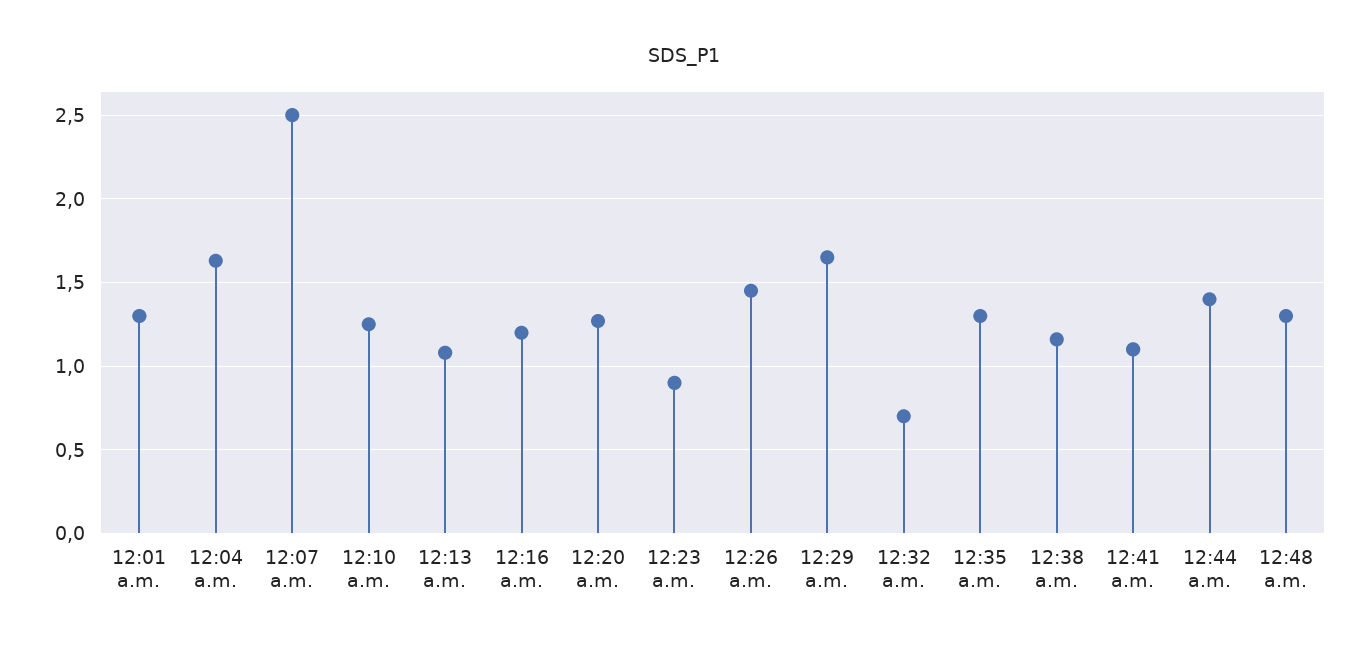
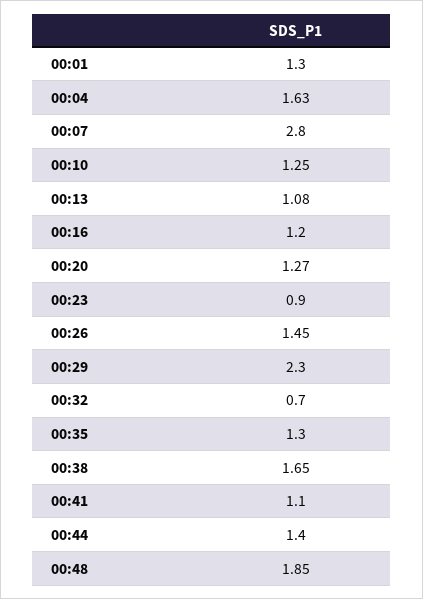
  {
    "12:01 a.m.": 1.3,
    "12:04 a.m.": 1.63,
-   "12:07 a.m.": 2.5,
+   "12:07 a.m.": 2.8,
    "12:10 a.m.": 1.25,
    "12:13 a.m.": 1.08,
    "12:16 a.m.": 1.2,
    "12:20 a.m.": 1.27,
    "12:23 a.m.": 0.9,
    "12:26 a.m.": 1.45,
-   "12:29 a.m.": 1.65,
+   "12:29 a.m.": 2.3,
    "12:32 a.m.": 0.7,
    "12:35 a.m.": 1.3,
-   "12:38 a.m.": 1.15,
+   "12:38 a.m.": 1.65,
    "12:41 a.m.": 1.1,
    "12:44 a.m.": 1.4,
-   "12:48 a.m.": 1.3
+   "12:48 a.m.": 1.85
  }

